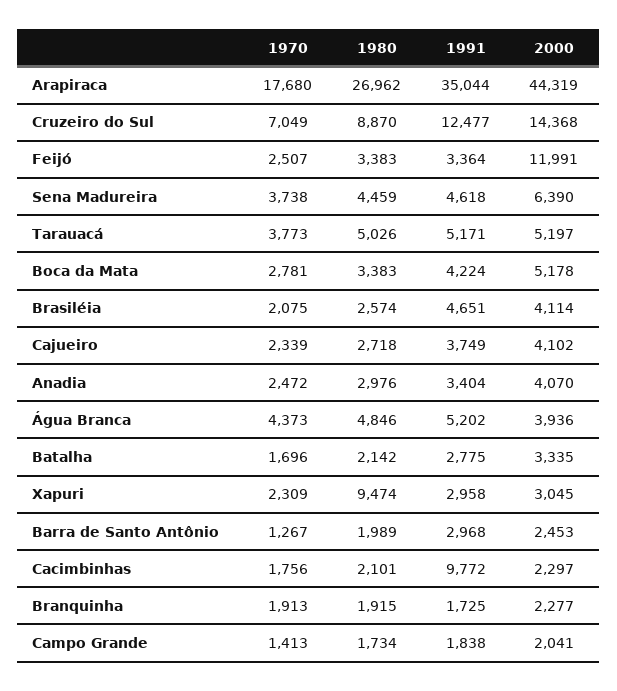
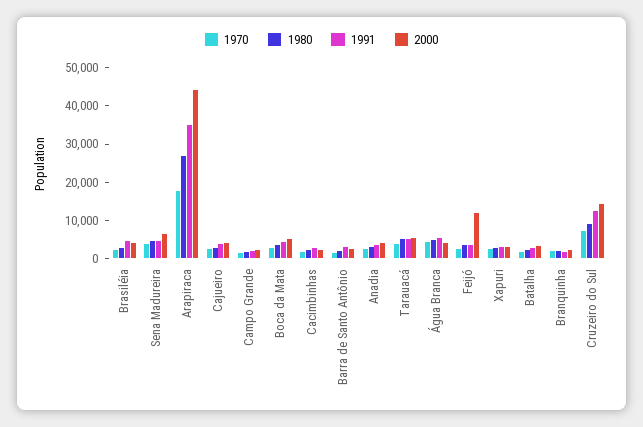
  {
    "1970": {
      "Arapiraca": 17680,
      "Cruzeiro do Sul": 7049,
      "Feijó": 2507,
      "Sena Madureira": 3738,
      "Tarauacá": 3773,
      "Boca da Mata": 2781,
      "Brasiléia": 2075,
      "Cajueiro": 2339,
      "Anadia": 2472,
      "Água Branca": 4373,
      "Batalha": 1696,
      "Xapuri": 2309,
      "Barra de Santo Antônio": 1267,
      "Cacimbinhas": 1756,
      "Branquinha": 1913,
      "Campo Grande": 1413
    },
    "1980": {
      "Arapiraca": 26962,
      "Cruzeiro do Sul": 8870,
      "Feijó": 3383,
      "Sena Madureira": 4459,
      "Tarauacá": 5026,
      "Boca da Mata": 3383,
      "Brasiléia": 2574,
      "Cajueiro": 2718,
      "Anadia": 2976,
      "Água Branca": 4846,
      "Batalha": 2142,
-     "Xapuri": 9474,
+     "Xapuri": 2500,
      "Barra de Santo Antônio": 1989,
      "Cacimbinhas": 2101,
      "Branquinha": 1915,
      "Campo Grande": 1734
    },
    "1991": {
      "Arapiraca": 35044,
      "Cruzeiro do Sul": 12477,
      "Feijó": 3364,
      "Sena Madureira": 4618,
      "Tarauacá": 5171,
      "Boca da Mata": 4224,
      "Brasiléia": 4651,
      "Cajueiro": 3749,
      "Anadia": 3404,
      "Água Branca": 5202,
      "Batalha": 2775,
      "Xapuri": 2958,
      "Barra de Santo Antônio": 2968,
-     "Cacimbinhas": 9772,
+     "Cacimbinhas": 2500,
      "Branquinha": 1725,
      "Campo Grande": 1838
    },
    "2000": {
      "Arapiraca": 44319,
      "Cruzeiro do Sul": 14368,
      "Feijó": 11991,
      "Sena Madureira": 6390,
      "Tarauacá": 5197,
      "Boca da Mata": 5178,
      "Brasiléia": 4114,
      "Cajueiro": 4102,
      "Anadia": 4070,
      "Água Branca": 3936,
      "Batalha": 3335,
      "Xapuri": 3045,
      "Barra de Santo Antônio": 2453,
      "Cacimbinhas": 2297,
      "Branquinha": 2277,
      "Campo Grande": 2041
    }
  }

